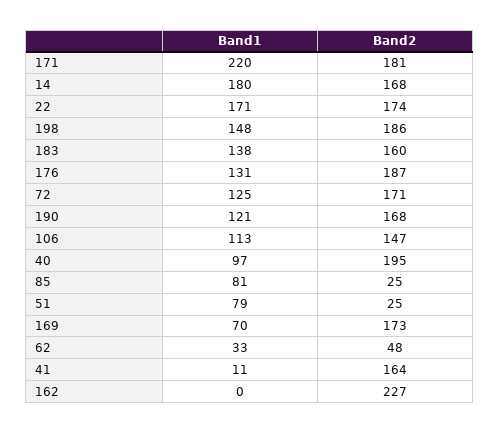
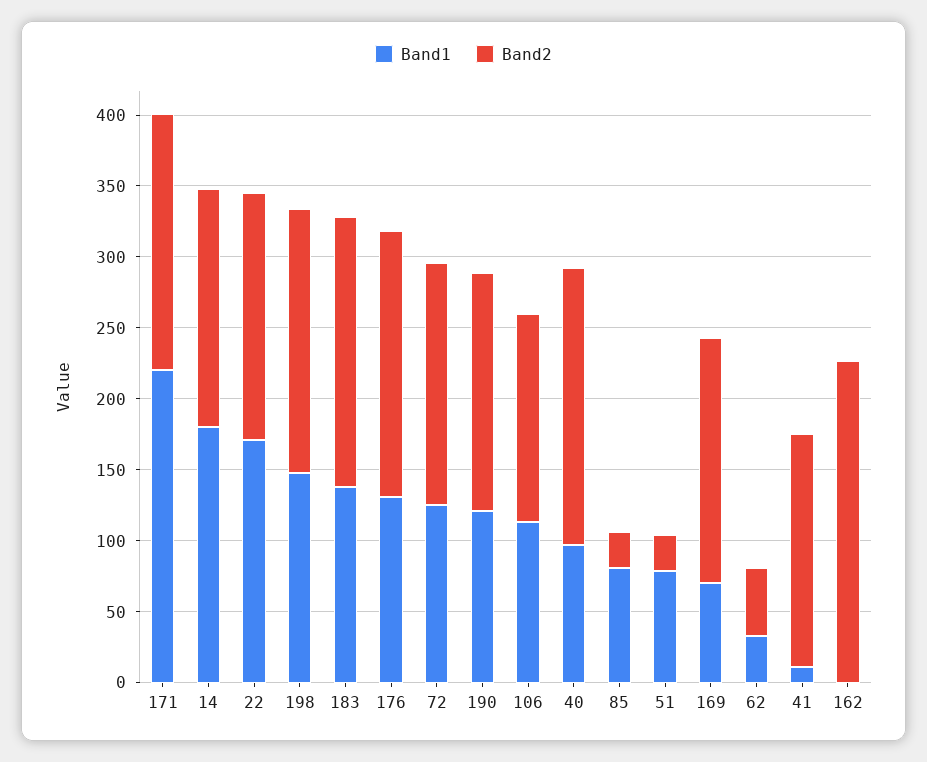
  {
    "Band1": {
      "171": 220,
      "14": 180,
      "22": 171,
      "198": 148,
      "183": 138,
      "176": 131,
      "72": 125,
      "190": 121,
      "106": 113,
      "40": 97,
      "85": 81,
      "51": 79,
      "169": 70,
      "62": 33,
      "41": 11,
      "162": 0
    },
    "Band2": {
      "171": 181,
      "14": 168,
      "22": 174,
      "198": 186,
-     "183": 160,
+     "183": 190,
      "176": 187,
      "72": 171,
      "190": 168,
      "106": 147,
      "40": 195,
      "85": 25,
      "51": 25,
      "169": 173,
      "62": 48,
      "41": 164,
      "162": 227
    }
  }

